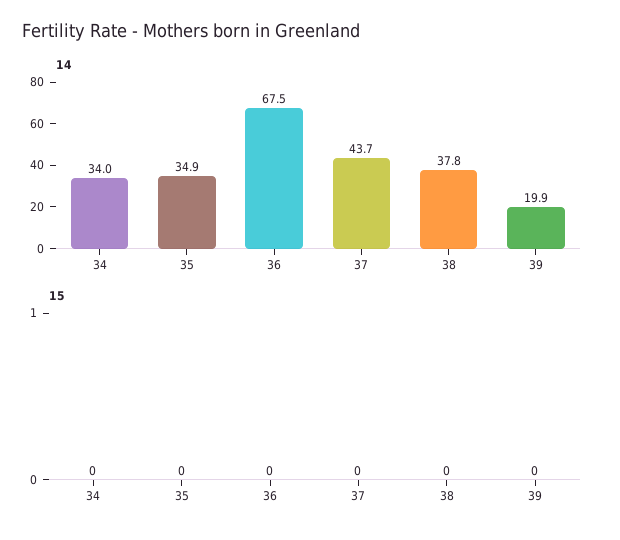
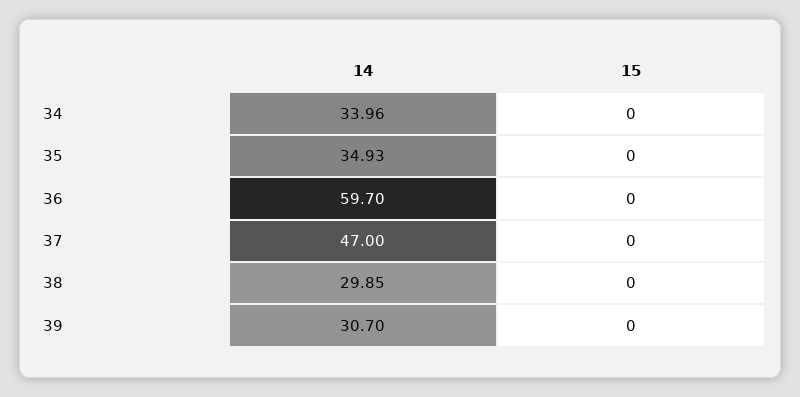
  {
    "14": {
      "34": 33.96,
      "35": 34.93,
-     "36": 67.5,
+     "36": 59.7,
-     "37": 43.7,
+     "37": 47,
-     "38": 37.8,
+     "38": 29.85,
-     "39": 19.9
+     "39": 30.7
    },
    "15": {
      "34": 0,
      "35": 0,
      "36": 0,
      "37": 0,
      "38": 0,
      "39": 0
    }
  }

